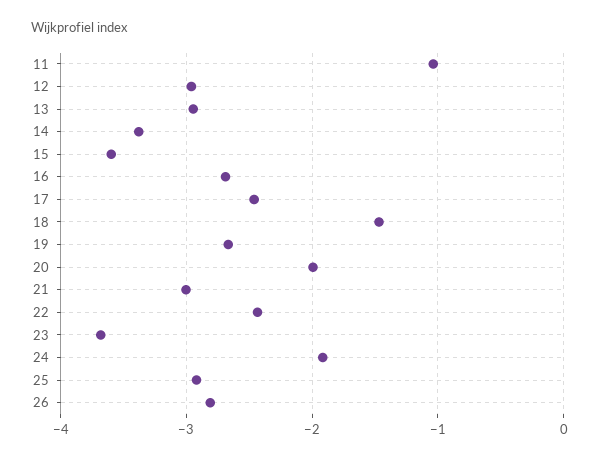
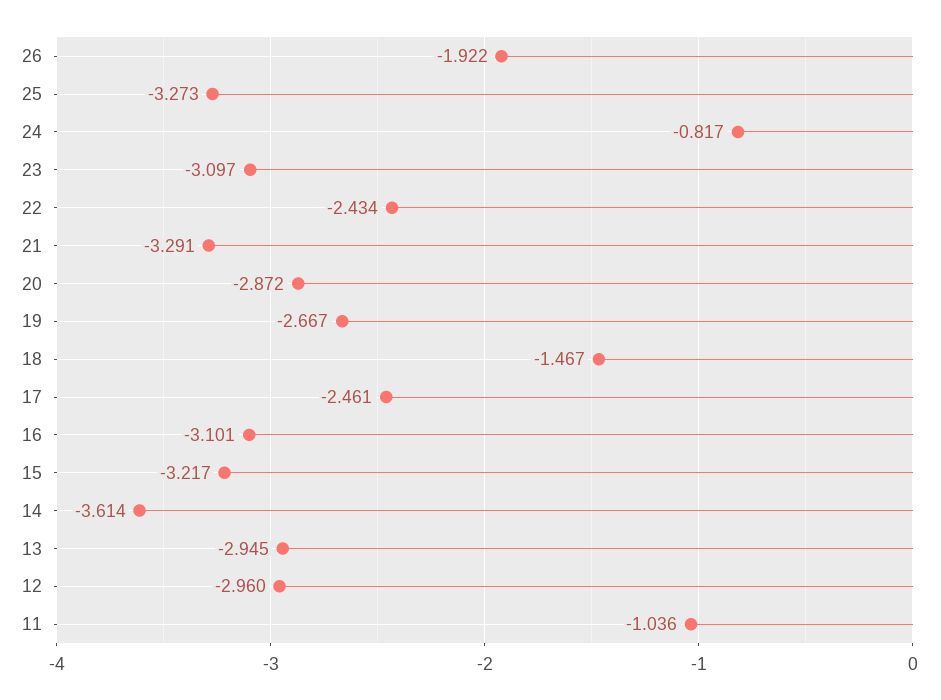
  {
    "11": -1.036,
    "12": -2.96,
    "13": -2.945,
-   "14": -3.4,
+   "14": -3.614,
-   "15": -3.6,
+   "15": -3.217,
-   "16": -2.7,
+   "16": -3.101,
    "17": -2.461,
    "18": -1.467,
    "19": -2.667,
-   "20": -2,
+   "20": -2.872,
-   "21": -3,
+   "21": -3.291,
    "22": -2.434,
-   "23": -3.7,
+   "23": -3.097,
-   "24": -1.9,
+   "24": -0.817,
-   "25": -2.9,
+   "25": -3.273,
-   "26": -2.8
+   "26": -1.922
  }

